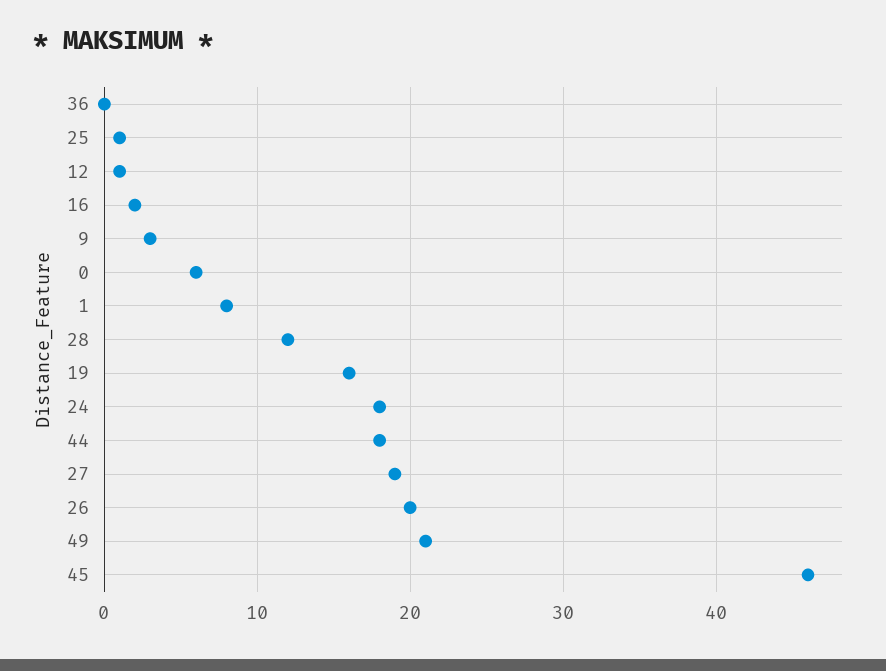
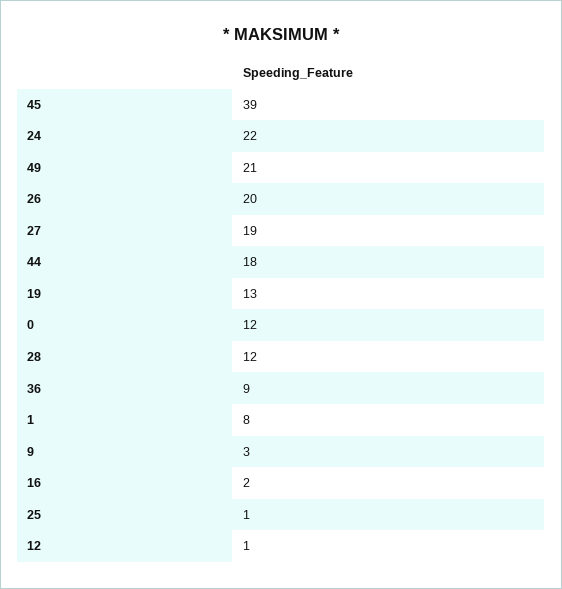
  {
-   "36": 0,
+   "36": 9,
    "25": 1,
    "12": 1,
    "16": 2,
    "9": 3,
-   "0": 6,
+   "0": 12,
    "1": 8,
    "28": 12,
-   "19": 16,
+   "19": 13,
-   "24": 18,
+   "24": 22,
    "44": 18,
    "27": 19,
    "26": 20,
    "49": 21,
-   "45": 46
+   "45": 39
  }

